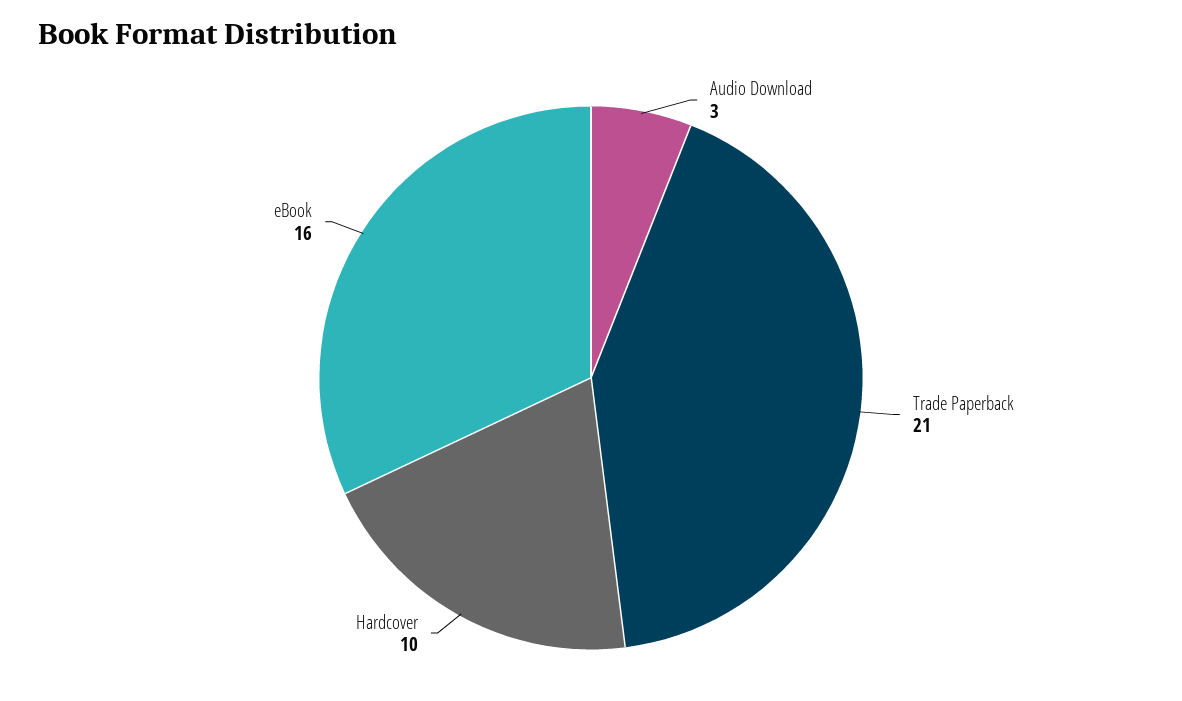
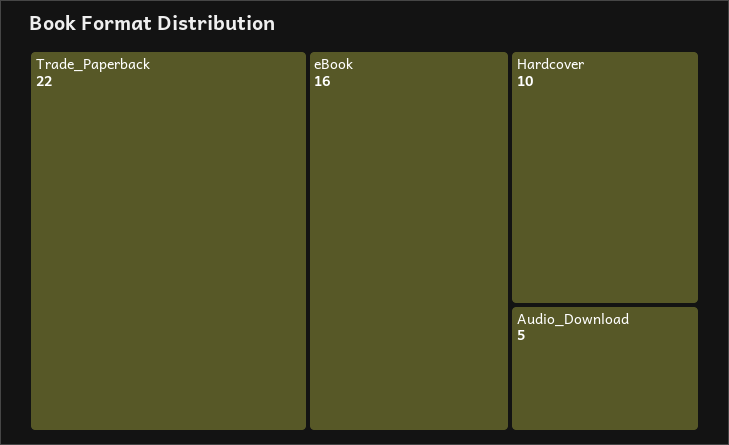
  {
-   "Audio Download": 3,
+   "Audio Download": 5,
-   "Trade Paperback": 21,
+   "Trade Paperback": 22,
    "Hardcover": 10,
    "eBook": 16
  }

